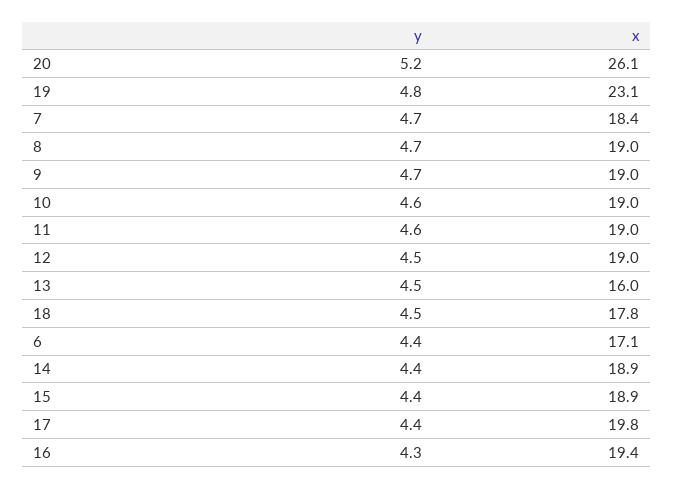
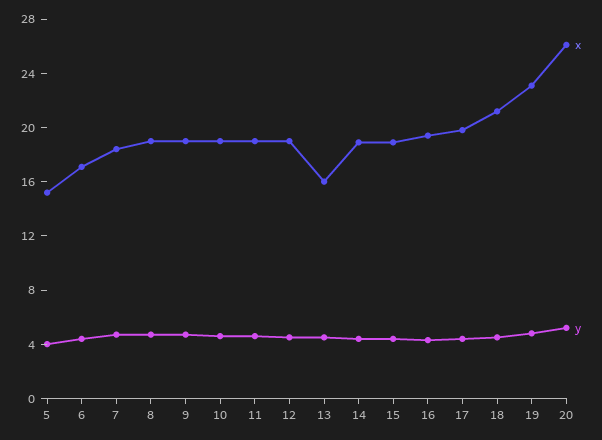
  {
    "y": {
      "20": 5.2,
      "19": 4.8,
      "7": 4.7,
      "8": 4.7,
      "9": 4.7,
      "10": 4.6,
      "11": 4.6,
      "12": 4.5,
      "13": 4.5,
      "18": 4.5,
      "6": 4.4,
      "14": 4.4,
      "15": 4.4,
      "17": 4.4,
-     "16": 4.3
+     "16": 4.3,
+     "5": 4
    },
    "x": {
      "20": 26.1,
      "19": 23.1,
      "7": 18.4,
      "8": 19,
      "9": 19,
      "10": 19,
      "11": 19,
      "12": 19,
      "13": 16,
-     "18": 17.8,
+     "18": 21,
      "6": 17.1,
      "14": 18.9,
      "15": 18.9,
      "17": 19.8,
-     "16": 19.4
+     "16": 19.4,
+     "5": 15
    }
  }

